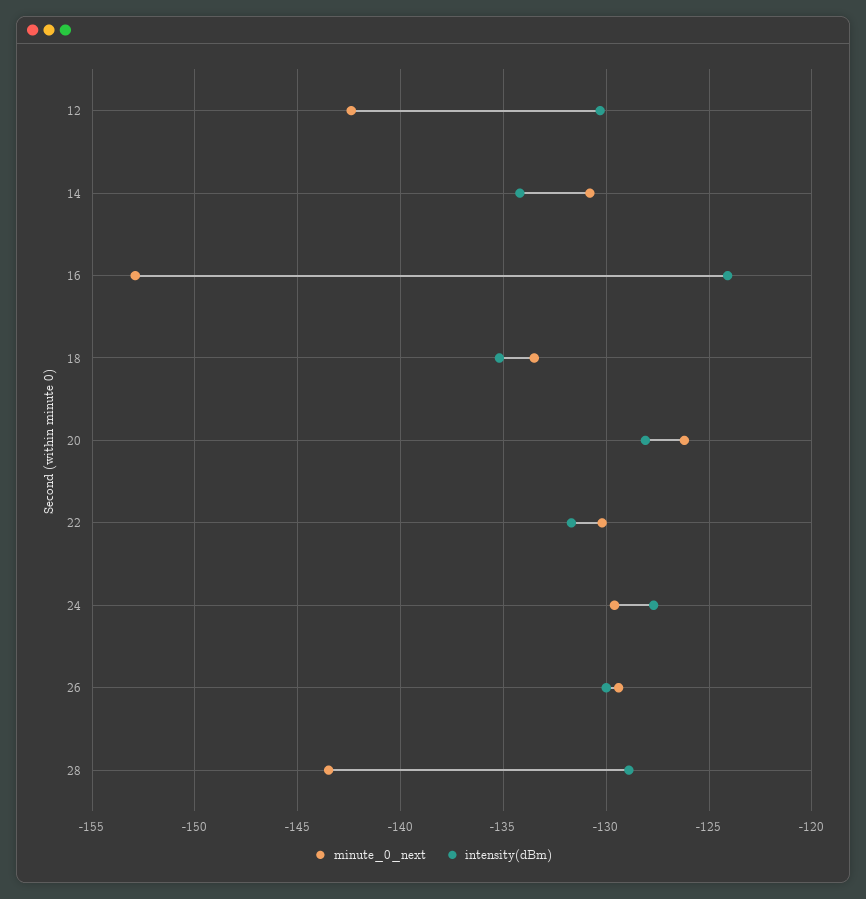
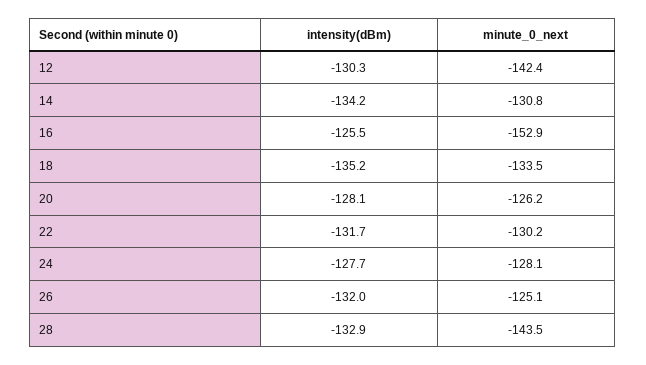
  {
    "minute_0_next": {
      "12": -142.4,
      "14": -130.8,
      "16": -152.9,
      "18": -133.5,
      "20": -126.2,
      "22": -130.2,
-     "24": -129.5,
+     "24": -128.1,
-     "26": -129.5,
+     "26": -125.1,
      "28": -143.5
    },
    "intensity(dBm)": {
      "12": -130.3,
      "14": -134.2,
-     "16": -124,
+     "16": -125.5,
      "18": -135.2,
      "20": -128.1,
      "22": -131.7,
      "24": -127.7,
-     "26": -130,
+     "26": -132,
-     "28": -129
+     "28": -132.9
    }
  }

